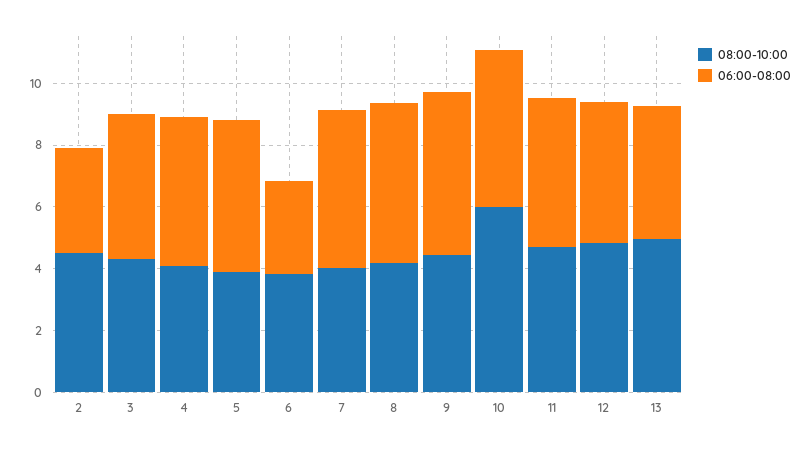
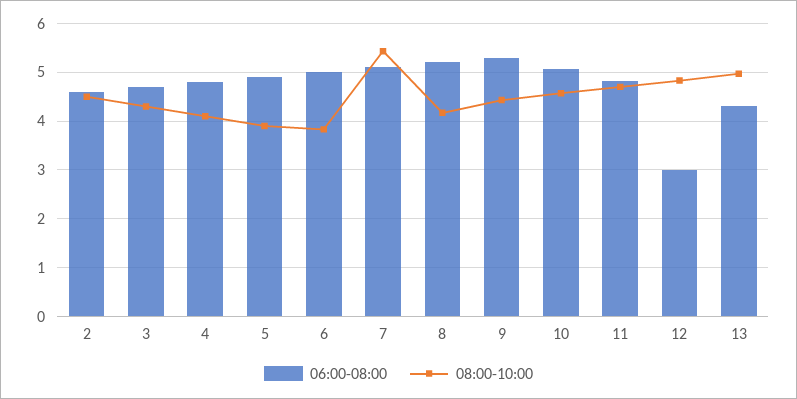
  {
    "08:00-10:00": {
      "2": 4.6,
      "3": 4.4,
      "4": 4.2,
      "5": 4,
      "6": 3.8,
-     "7": 4,
+     "7": 5.4,
      "8": 4.2,
      "9": 4.4,
-     "10": 6,
+     "10": 4.6,
      "11": 4.8,
      "12": 4.8,
      "13": 5
    },
    "06:00-08:00": {
-     "2": 3.5,
+     "2": 4.6,
      "3": 4.8,
      "4": 4.8,
      "5": 5,
-     "6": 3,
+     "6": 5,
      "7": 5.2,
      "8": 5.2,
      "9": 5.4,
      "10": 5,
      "11": 4.8,
-     "12": 4.5,
+     "12": 3,
      "13": 4.4
    }
  }

